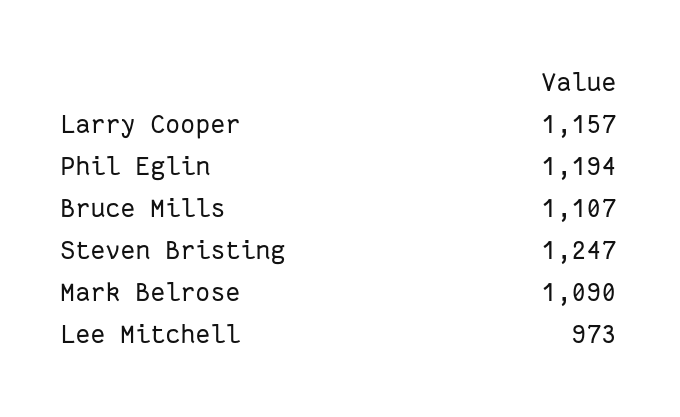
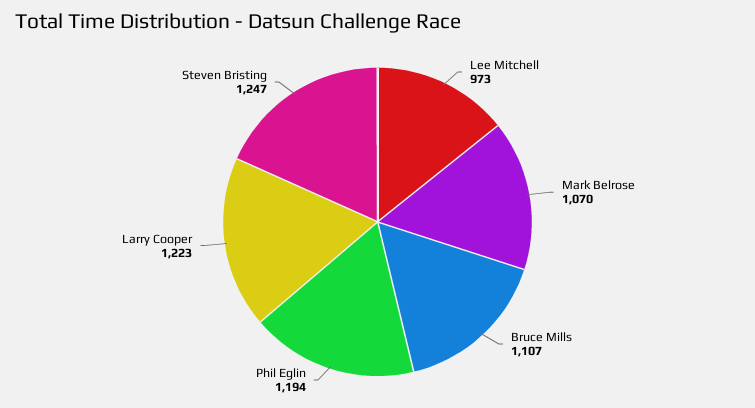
  {
-   "Larry Cooper": 1157,
+   "Larry Cooper": 1223,
    "Phil Eglin": 1194,
    "Bruce Mills": 1107,
    "Steven Bristing": 1247,
-   "Mark Belrose": 1090,
+   "Mark Belrose": 1070,
    "Lee Mitchell": 973
  }

